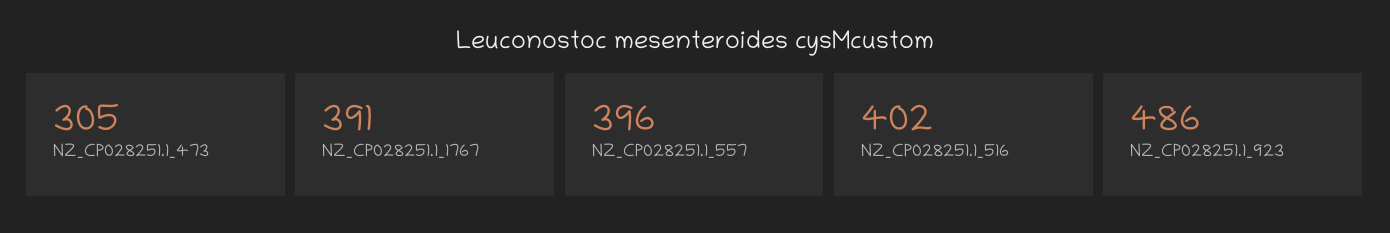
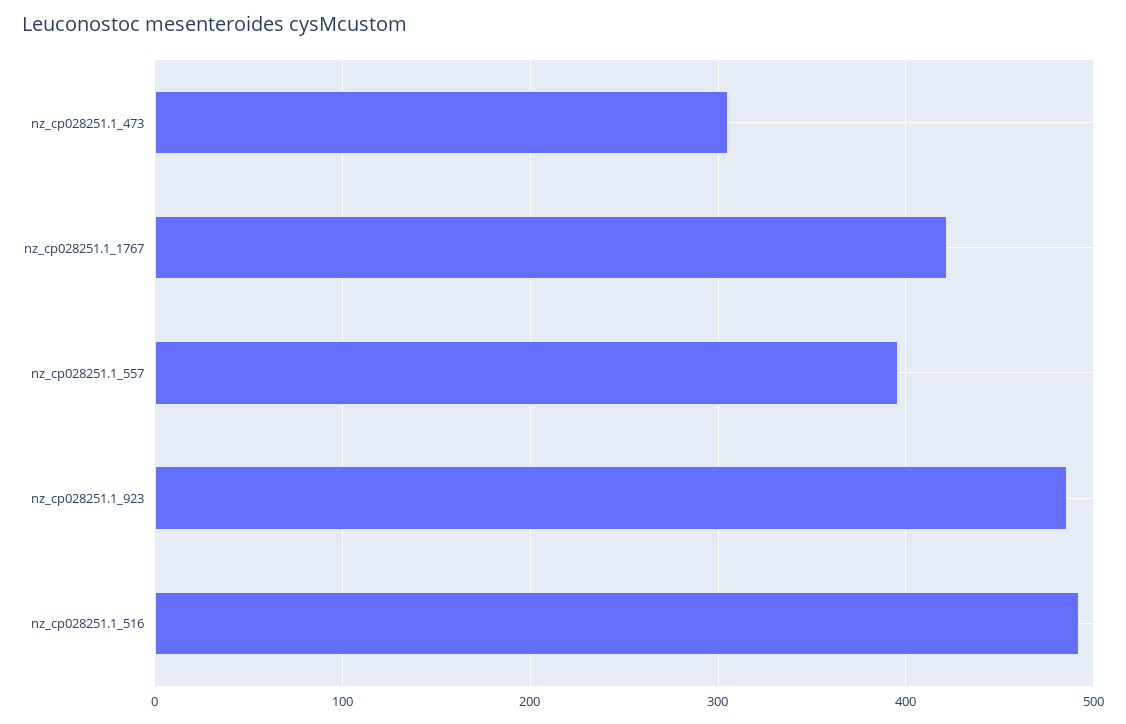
  {
    "NZ_CP028251.1_473": 305,
-   "NZ_CP028251.1_1767": 391,
+   "NZ_CP028251.1_1767": 420,
    "NZ_CP028251.1_557": 396,
-   "NZ_CP028251.1_516": 402,
+   "NZ_CP028251.1_516": 490,
    "NZ_CP028251.1_923": 486
  }

